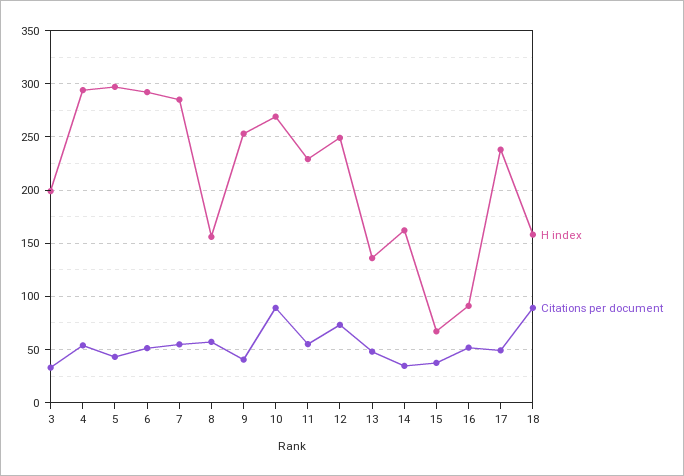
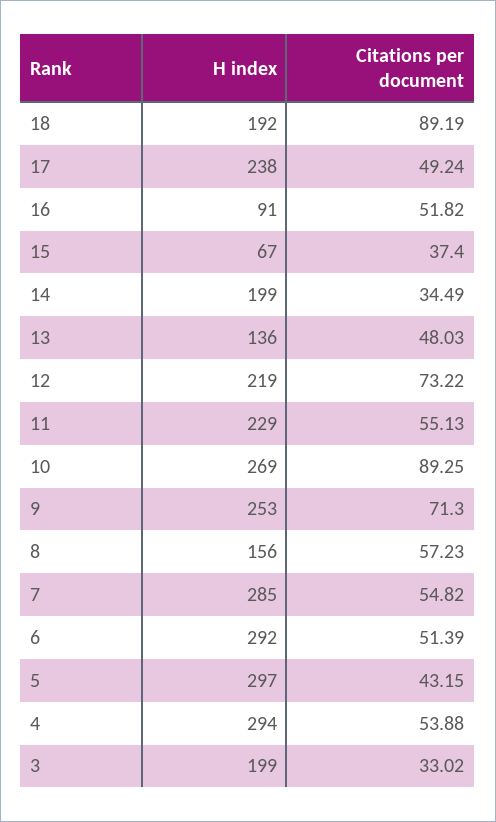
  {
    "H index": {
      "3": 199,
      "4": 294,
      "5": 297,
      "6": 292,
      "7": 285,
      "8": 156,
      "9": 253,
      "10": 269,
      "11": 229,
-     "12": 250,
+     "12": 219,
      "13": 136,
-     "14": 160,
+     "14": 199,
      "15": 67,
      "16": 91,
      "17": 238,
-     "18": 160
+     "18": 192
    },
    "Citations per document": {
      "3": 33.02,
      "4": 53.88,
      "5": 43.15,
      "6": 51.39,
      "7": 54.82,
      "8": 57.23,
-     "9": 40,
+     "9": 71.3,
      "10": 89.25,
      "11": 55.13,
      "12": 73.22,
      "13": 48.03,
      "14": 34.49,
      "15": 37.4,
      "16": 51.82,
      "17": 49.24,
      "18": 89.19
    }
  }

